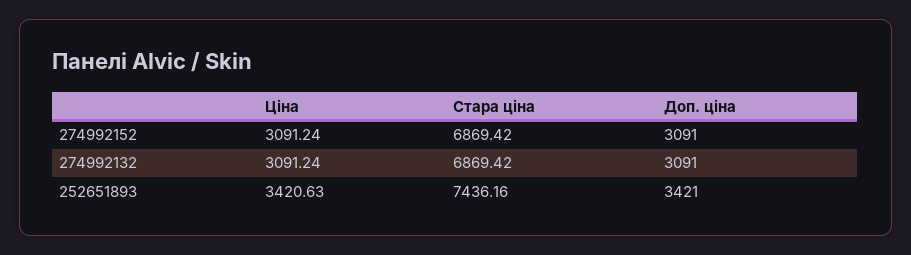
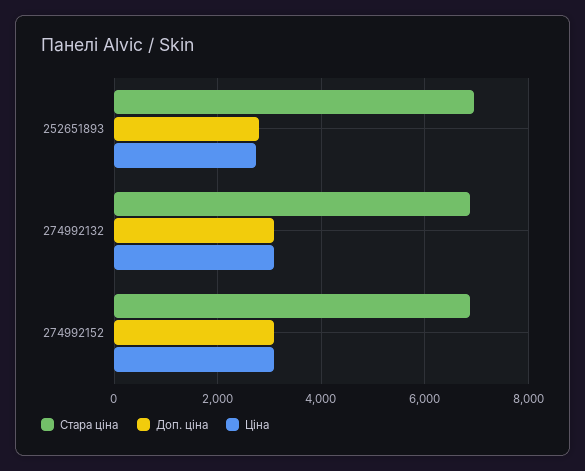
  {
    "Ціна": {
      "274992152": 3091.24,
      "274992132": 3091.24,
-     "252651893": 3420.63
+     "252651893": 2800
    },
    "Стара ціна": {
      "274992152": 6869.42,
      "274992132": 6869.42,
-     "252651893": 7436.16
+     "252651893": 7000
    },
    "Доп. ціна": {
      "274992152": 3091,
      "274992132": 3091,
-     "252651893": 3421
+     "252651893": 2800
    }
  }

